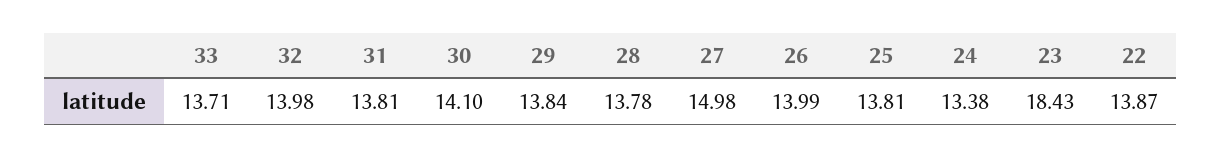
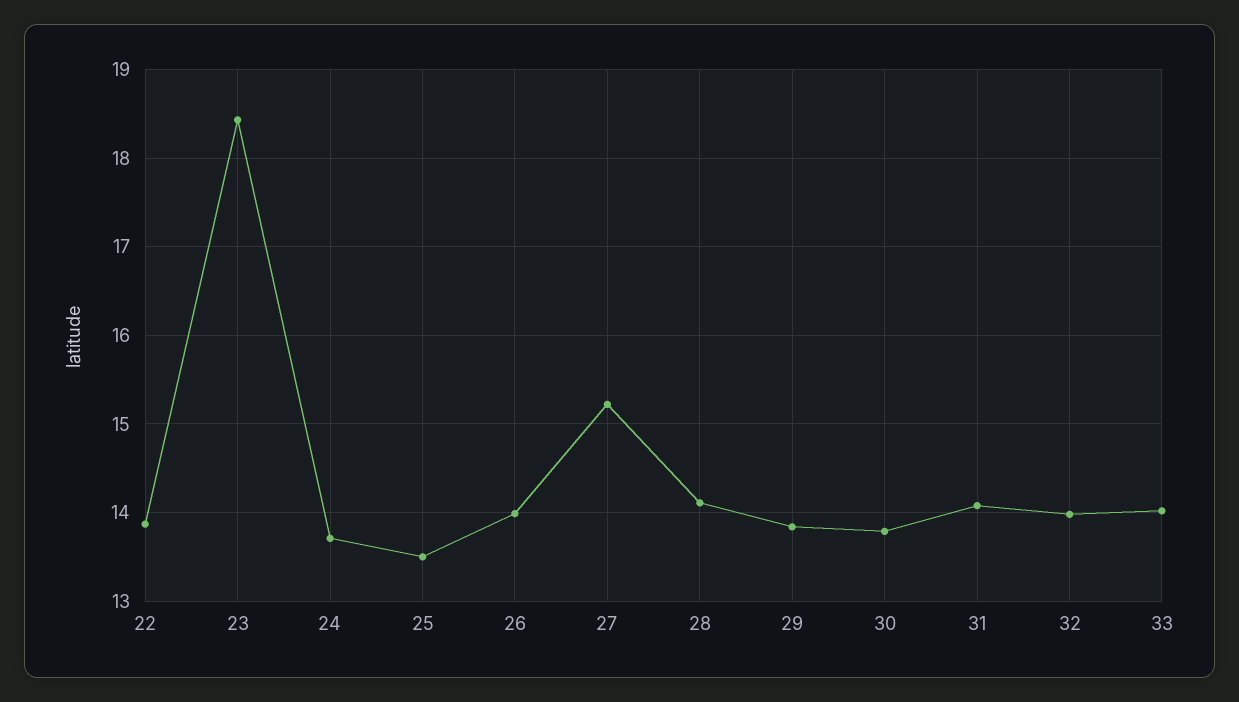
  {
-   "33": 13.71,
+   "33": 14,
    "32": 13.98,
-   "31": 13.81,
+   "31": 14.1,
-   "30": 14.1,
+   "30": 13.8,
    "29": 13.84,
-   "28": 13.78,
+   "28": 14.1,
-   "27": 14.98,
+   "27": 15.2,
    "26": 13.99,
-   "25": 13.81,
+   "25": 13.5,
-   "24": 13.38,
+   "24": 13.7,
    "23": 18.43,
    "22": 13.87
  }

